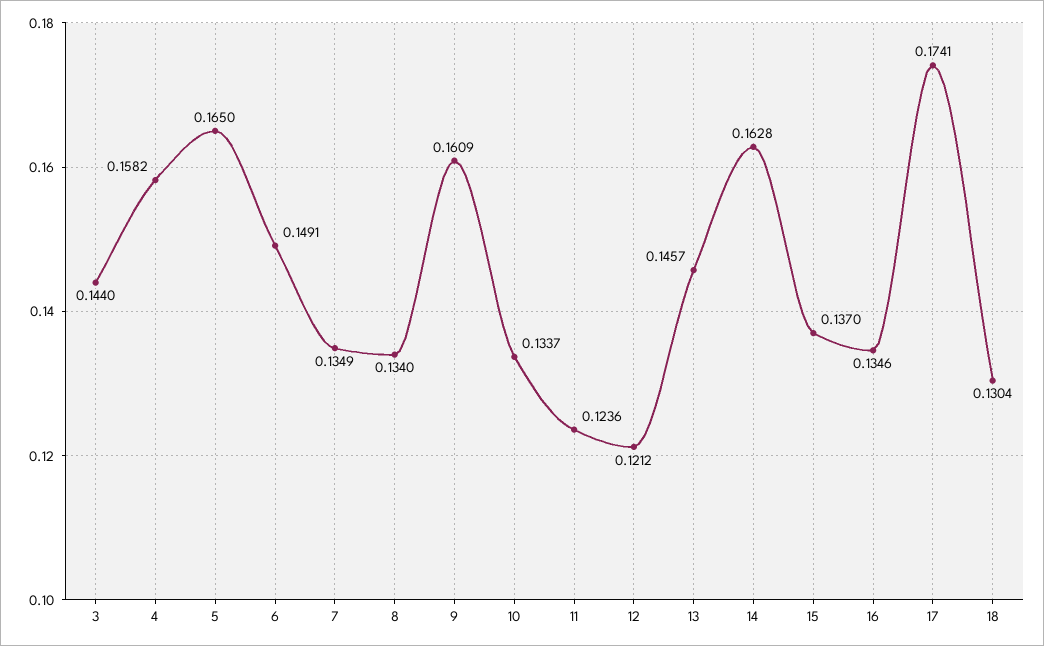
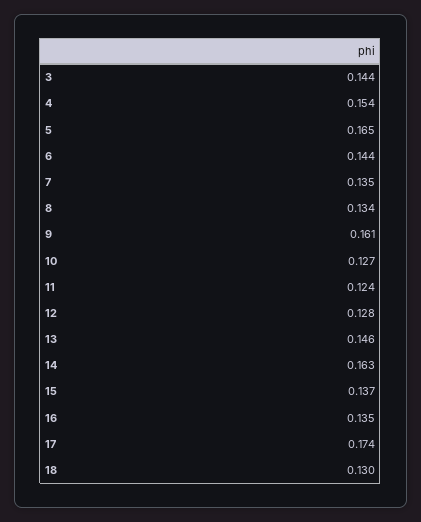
  {
    "3": 0.144,
-   "4": 0.1582,
+   "4": 0.154,
    "5": 0.165,
-   "6": 0.1491,
+   "6": 0.144,
    "7": 0.1349,
    "8": 0.134,
    "9": 0.1609,
-   "10": 0.1337,
+   "10": 0.127,
    "11": 0.1236,
-   "12": 0.1212,
+   "12": 0.128,
    "13": 0.1457,
    "14": 0.1628,
    "15": 0.137,
    "16": 0.1346,
    "17": 0.1741,
    "18": 0.1304
  }

